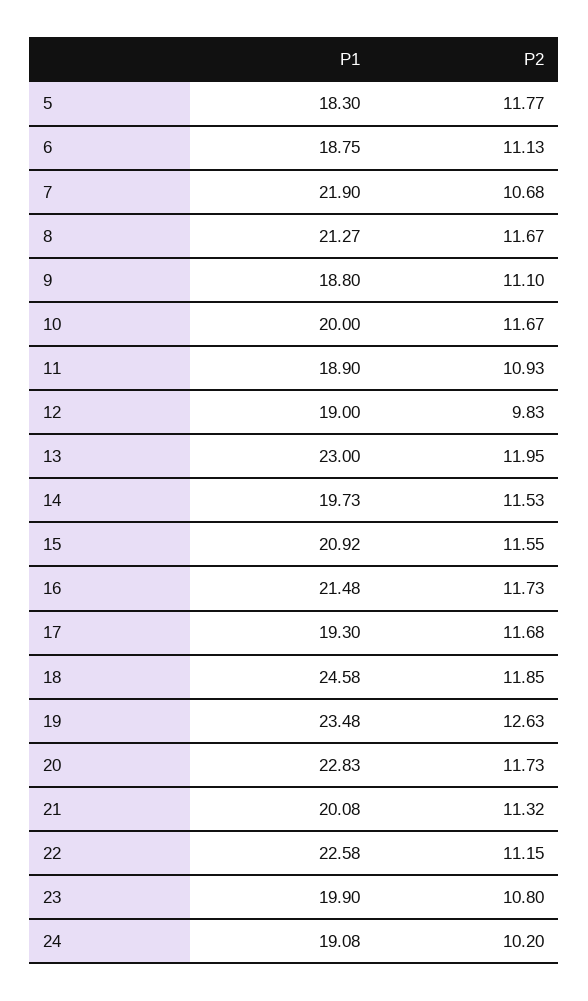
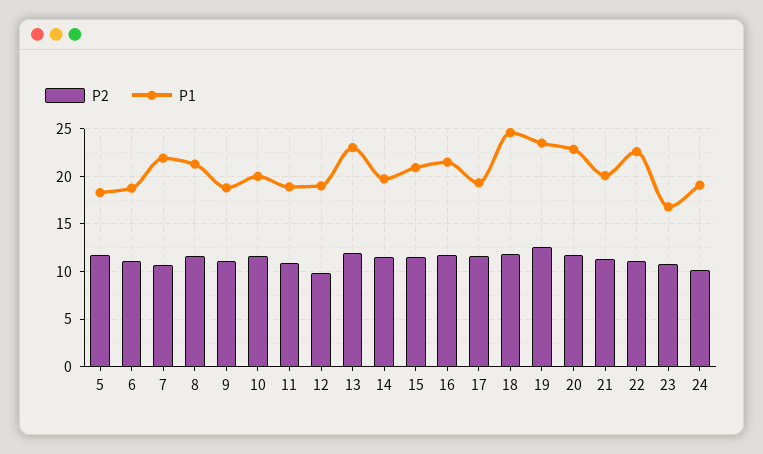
  {
    "P1": {
      "5": 18.3,
      "6": 18.75,
      "7": 21.9,
      "8": 21.27,
      "9": 18.8,
      "10": 20,
      "11": 18.9,
      "12": 19,
      "13": 23,
      "14": 19.73,
      "15": 20.92,
      "16": 21.48,
      "17": 19.3,
      "18": 24.58,
      "19": 23.48,
      "20": 22.83,
      "21": 20.08,
      "22": 22.58,
-     "23": 19.9,
+     "23": 17,
      "24": 19.08
    },
    "P2": {
      "5": 11.77,
      "6": 11.13,
      "7": 10.68,
      "8": 11.67,
      "9": 11.1,
      "10": 11.67,
      "11": 10.93,
      "12": 9.83,
      "13": 11.95,
      "14": 11.53,
      "15": 11.55,
      "16": 11.73,
      "17": 11.68,
      "18": 11.85,
      "19": 12.63,
      "20": 11.73,
      "21": 11.32,
      "22": 11.15,
      "23": 10.8,
      "24": 10.2
    }
  }

